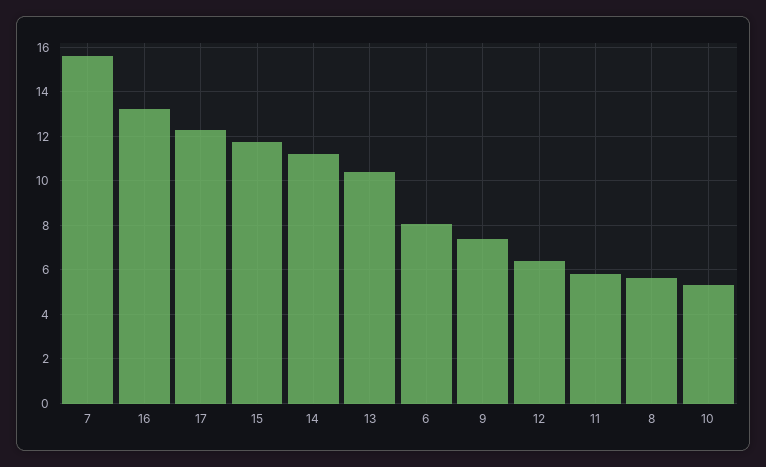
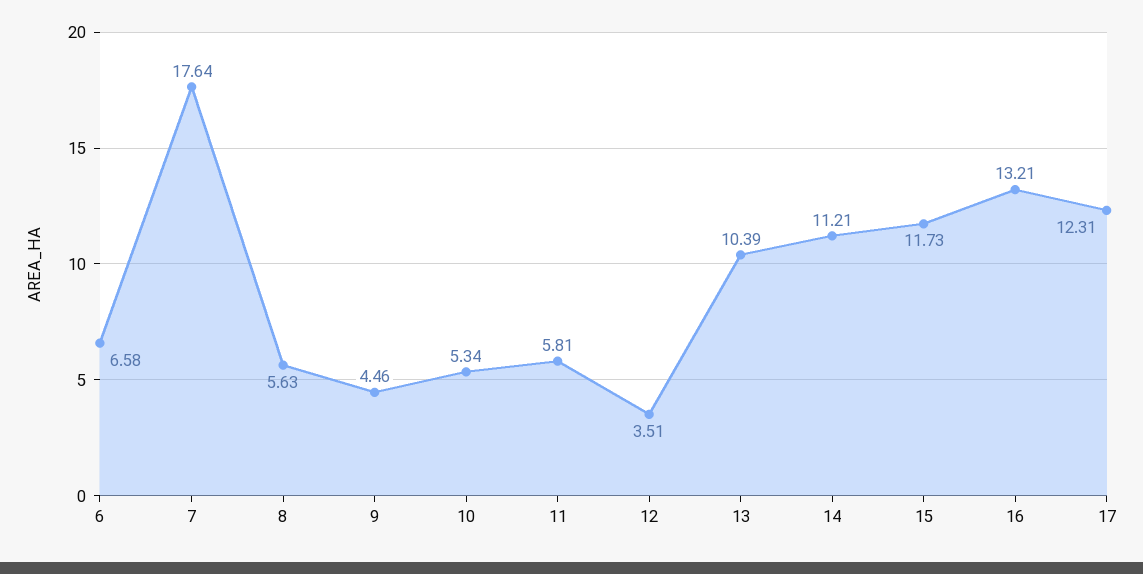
  {
-   "7": 15.5,
+   "7": 17.64,
    "16": 13.21,
    "17": 12.31,
    "15": 11.73,
    "14": 11.21,
    "13": 10.39,
-   "6": 8,
+   "6": 6.58,
-   "9": 7.5,
+   "9": 4.46,
-   "12": 6.5,
+   "12": 3.51,
    "11": 5.81,
    "8": 5.63,
    "10": 5.34
  }

